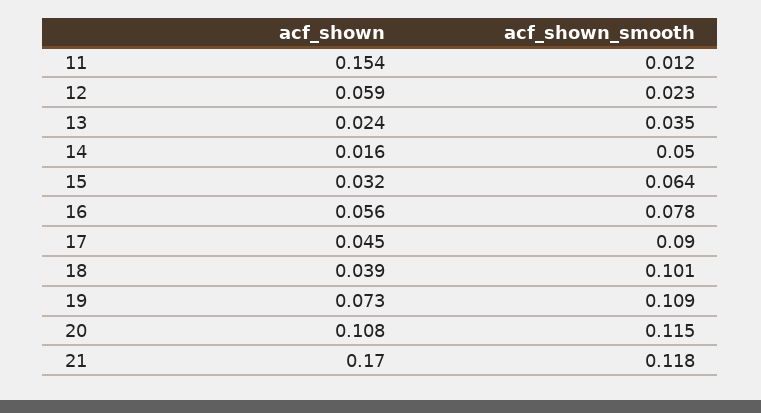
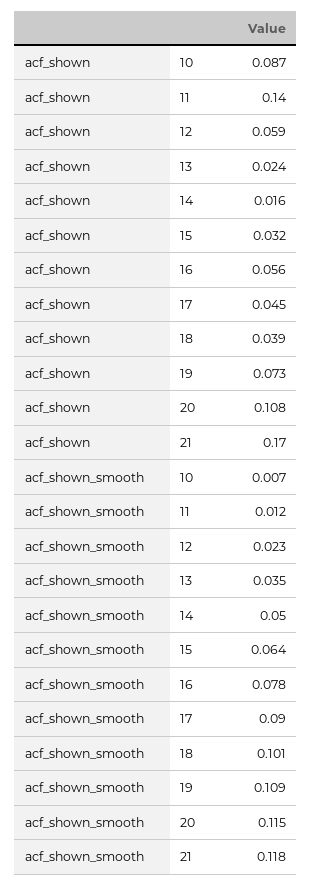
  {
    "acf_shown": {
-     "11": 0.154,
+     "11": 0.14,
      "12": 0.059,
      "13": 0.024,
      "14": 0.016,
      "15": 0.032,
      "16": 0.056,
      "17": 0.045,
      "18": 0.039,
      "19": 0.073,
      "20": 0.108,
-     "21": 0.17
+     "21": 0.17,
+     "10": 0.087
    },
    "acf_shown_smooth": {
      "11": 0.012,
      "12": 0.023,
      "13": 0.035,
      "14": 0.05,
      "15": 0.064,
      "16": 0.078,
      "17": 0.09,
      "18": 0.101,
      "19": 0.109,
      "20": 0.115,
-     "21": 0.118
+     "21": 0.118,
+     "10": 0.007
    }
  }

